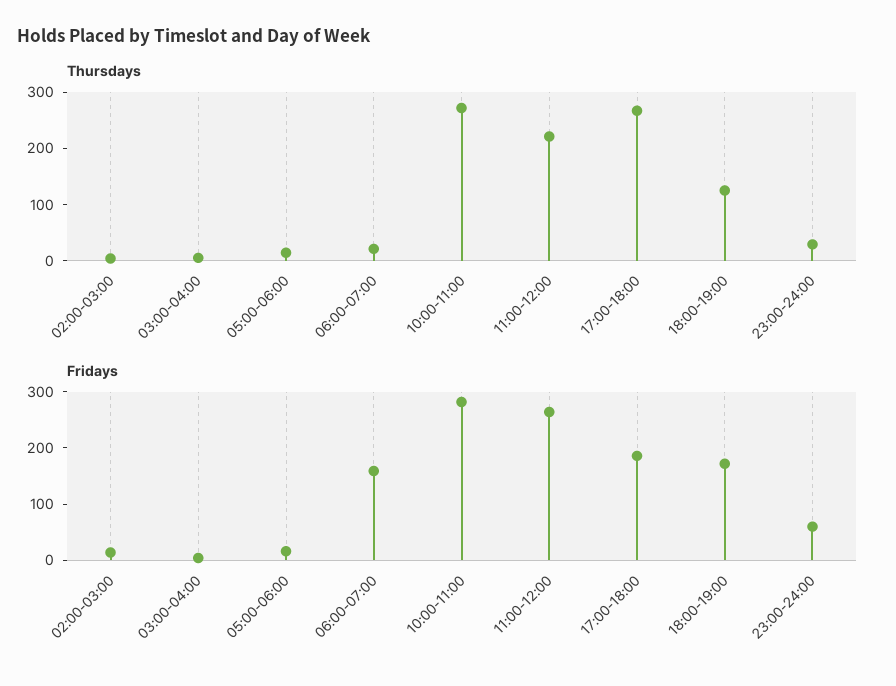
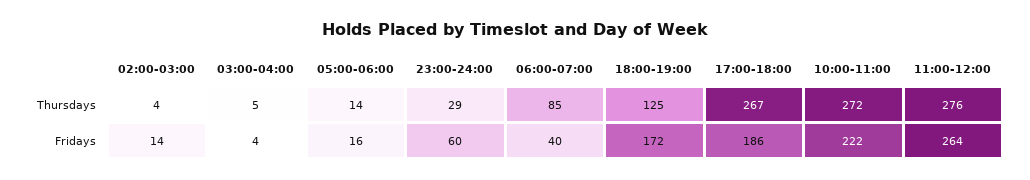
  {
    "Thursdays": {
      "02:00-03:00": 4,
      "03:00-04:00": 5,
      "05:00-06:00": 14,
-     "06:00-07:00": 20,
+     "06:00-07:00": 85,
      "10:00-11:00": 272,
-     "11:00-12:00": 220,
+     "11:00-12:00": 276,
      "17:00-18:00": 267,
      "18:00-19:00": 125,
      "23:00-24:00": 29
    },
    "Fridays": {
      "02:00-03:00": 14,
      "03:00-04:00": 4,
      "05:00-06:00": 16,
-     "06:00-07:00": 160,
+     "06:00-07:00": 40,
-     "10:00-11:00": 280,
+     "10:00-11:00": 222,
      "11:00-12:00": 264,
      "17:00-18:00": 186,
      "18:00-19:00": 172,
      "23:00-24:00": 60
    }
  }

